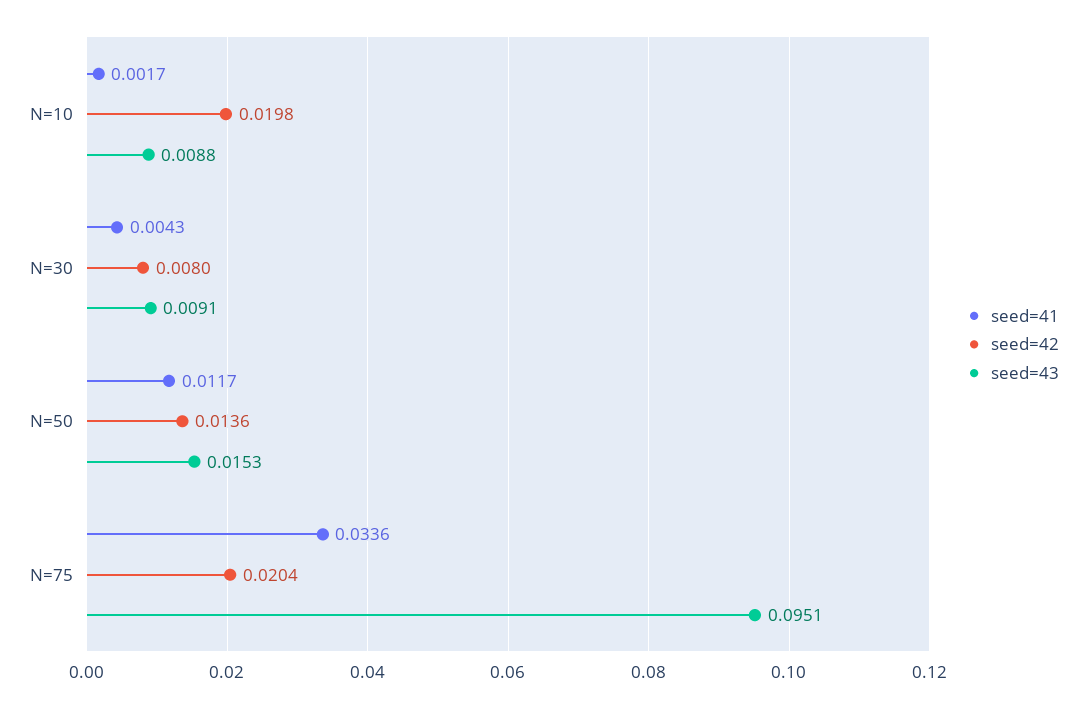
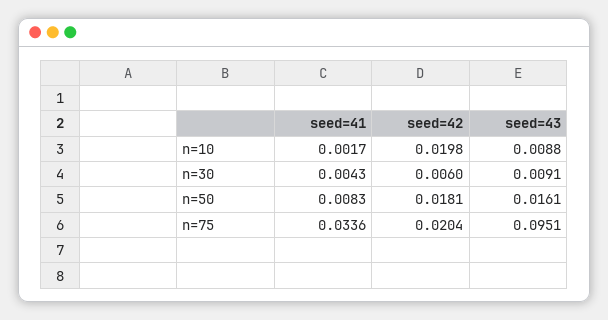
  {
    "seed=41": {
      "N=10": 0.0017,
      "N=30": 0.0043,
-     "N=50": 0.0117,
+     "N=50": 0.0083,
      "N=75": 0.0336
    },
    "seed=42": {
      "N=10": 0.0198,
-     "N=30": 0.008,
+     "N=30": 0.006,
-     "N=50": 0.0136,
+     "N=50": 0.0181,
      "N=75": 0.0204
    },
    "seed=43": {
      "N=10": 0.0088,
      "N=30": 0.0091,
-     "N=50": 0.0153,
+     "N=50": 0.0161,
      "N=75": 0.0951
    }
  }

